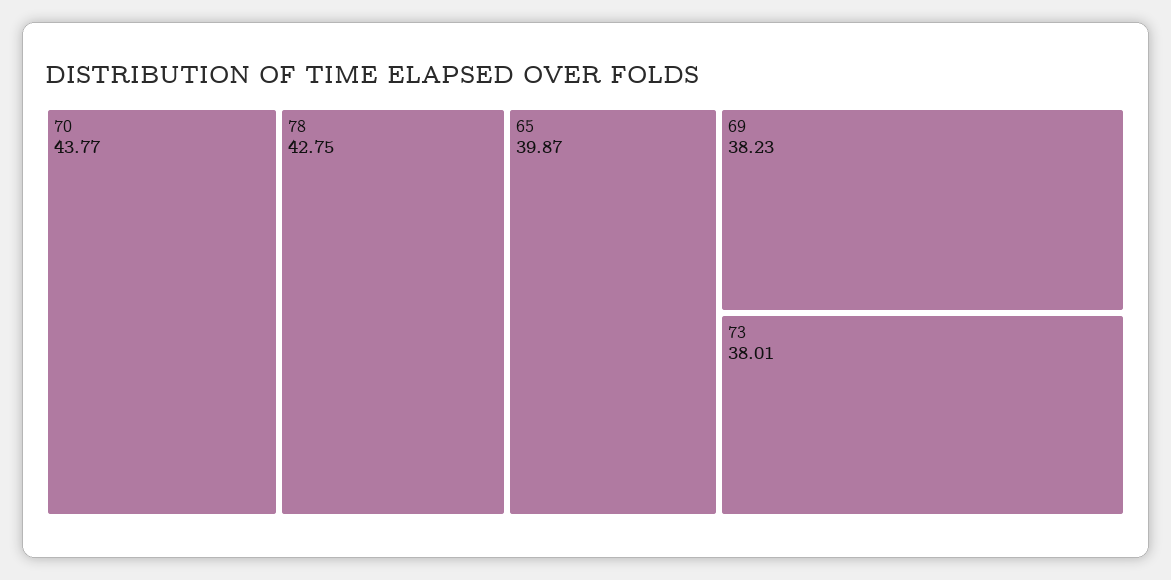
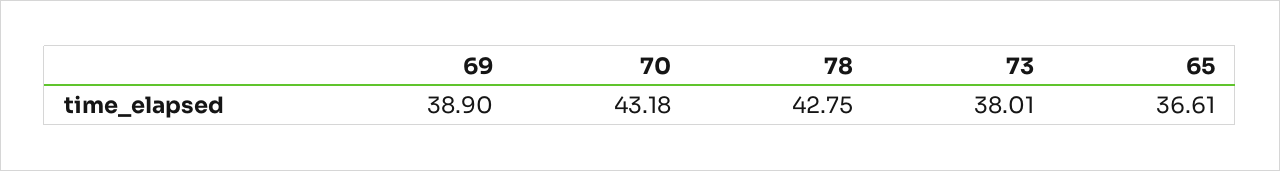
  {
-   "70": 43.77,
+   "70": 43.18,
    "78": 42.75,
-   "65": 39.87,
+   "65": 36.61,
-   "69": 38.23,
+   "69": 38.9,
    "73": 38.01
  }

